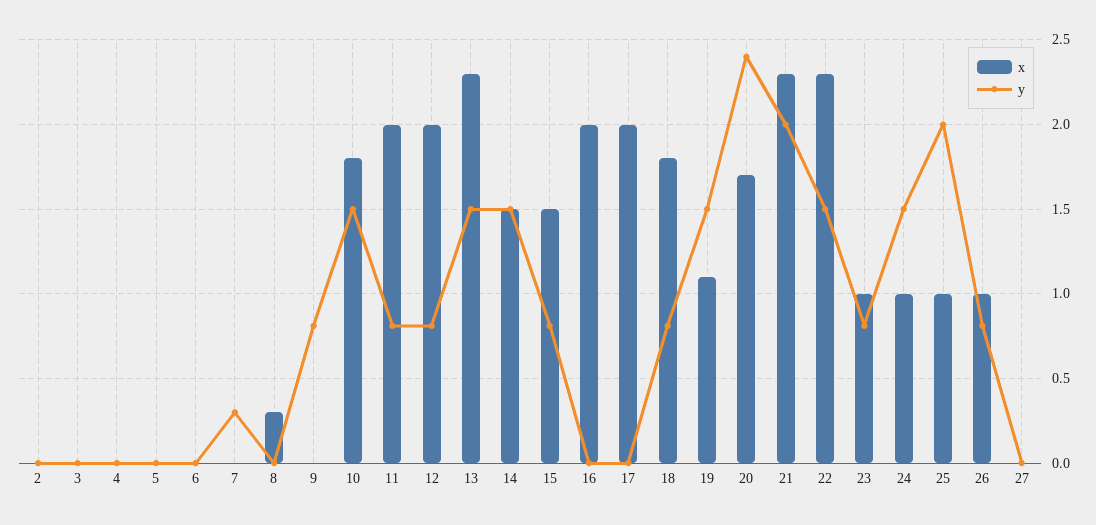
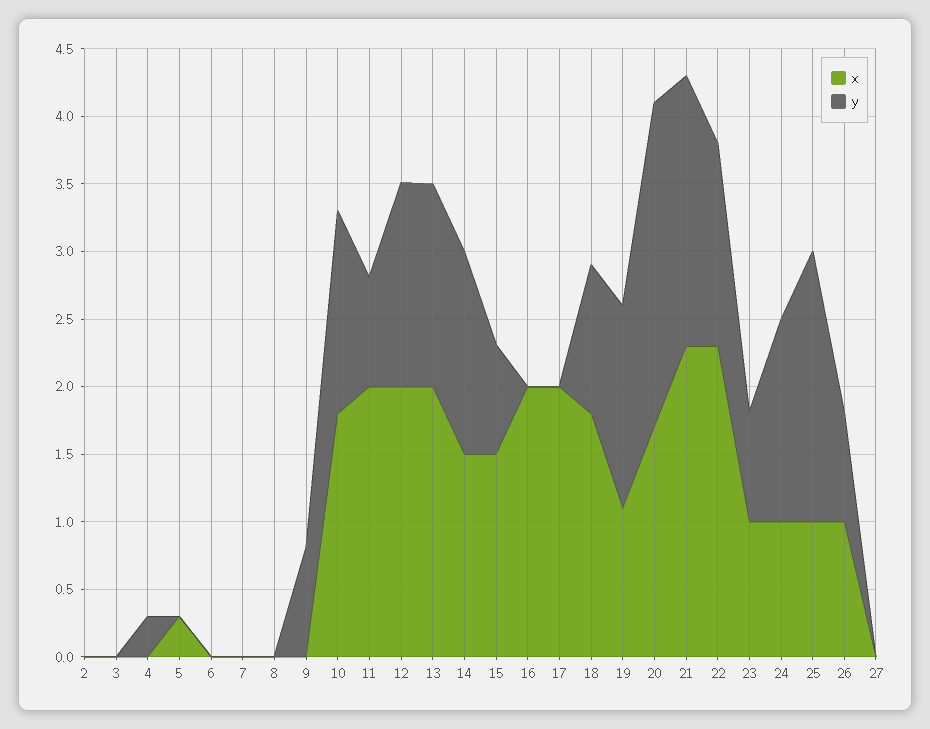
  {
    "x": {
      "2": 0,
      "3": 0,
      "4": 0,
-     "5": 0,
+     "5": 0.3,
      "6": 0,
      "7": 0,
-     "8": 0.3,
+     "8": 0,
      "9": 0,
      "10": 1.8,
      "11": 2,
      "12": 2,
-     "13": 2.3,
+     "13": 2,
      "14": 1.5,
      "15": 1.5,
      "16": 2,
      "17": 2,
      "18": 1.8,
      "19": 1.1,
      "20": 1.7,
      "21": 2.3,
      "22": 2.3,
      "23": 1,
      "24": 1,
      "25": 1,
      "26": 1,
      "27": 0
    },
    "y": {
      "2": 0,
      "3": 0,
-     "4": 0,
+     "4": 0.3,
      "5": 0,
      "6": 0,
-     "7": 0.3,
+     "7": 0,
      "8": 0,
      "9": 0.8,
      "10": 1.5,
      "11": 0.8,
-     "12": 0.8,
+     "12": 1.5,
      "13": 1.5,
      "14": 1.5,
      "15": 0.8,
      "16": 0,
      "17": 0,
-     "18": 0.8,
+     "18": 1.1,
      "19": 1.5,
      "20": 2.4,
      "21": 2,
      "22": 1.5,
      "23": 0.8,
      "24": 1.5,
      "25": 2,
      "26": 0.8,
      "27": 0
    }
  }

